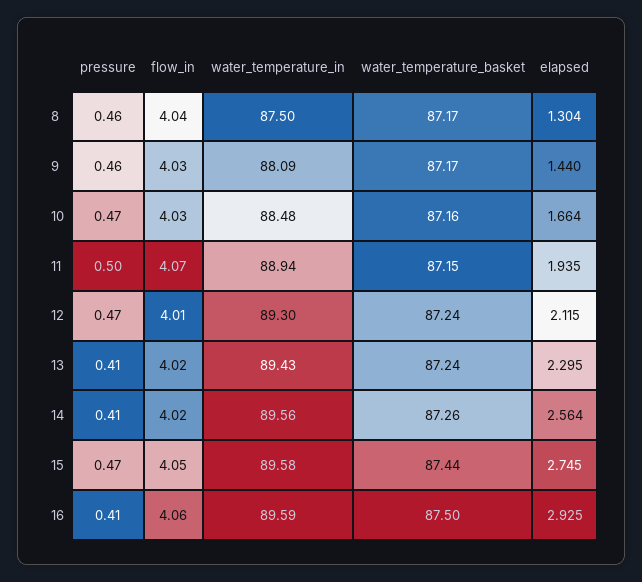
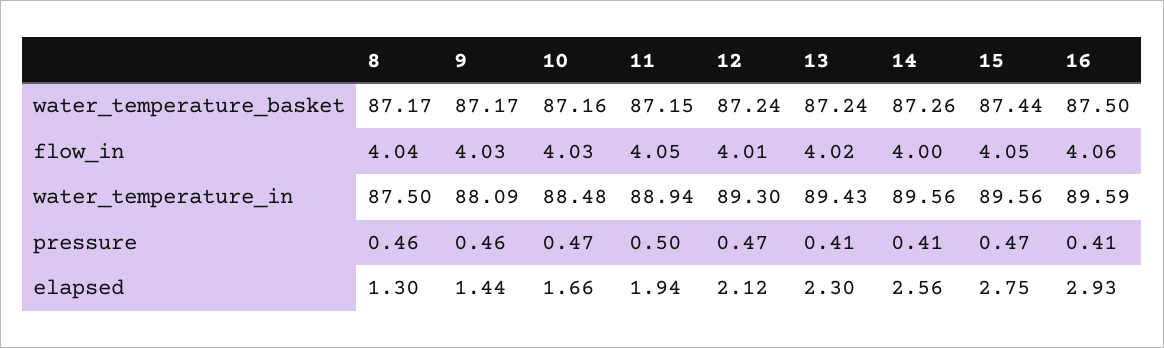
  {
    "pressure": {
      "8": 0.46,
      "9": 0.46,
      "10": 0.47,
      "11": 0.5,
      "12": 0.47,
      "13": 0.41,
      "14": 0.41,
      "15": 0.47,
      "16": 0.41
    },
    "flow_in": {
      "8": 4.04,
      "9": 4.03,
      "10": 4.03,
-     "11": 4.07,
+     "11": 4.05,
      "12": 4.01,
      "13": 4.02,
-     "14": 4.02,
+     "14": 4,
      "15": 4.05,
      "16": 4.06
    },
    "water_temperature_in": {
      "8": 87.5,
      "9": 88.09,
      "10": 88.48,
      "11": 88.94,
      "12": 89.3,
      "13": 89.43,
      "14": 89.56,
-     "15": 89.58,
+     "15": 89.56,
      "16": 89.59
    },
    "water_temperature_basket": {
      "8": 87.17,
      "9": 87.17,
      "10": 87.16,
      "11": 87.15,
      "12": 87.24,
      "13": 87.24,
      "14": 87.26,
      "15": 87.44,
      "16": 87.5
    },
    "elapsed": {
      "8": 1.304,
      "9": 1.44,
      "10": 1.664,
      "11": 1.935,
      "12": 2.115,
      "13": 2.295,
      "14": 2.564,
      "15": 2.745,
      "16": 2.925
    }
  }

